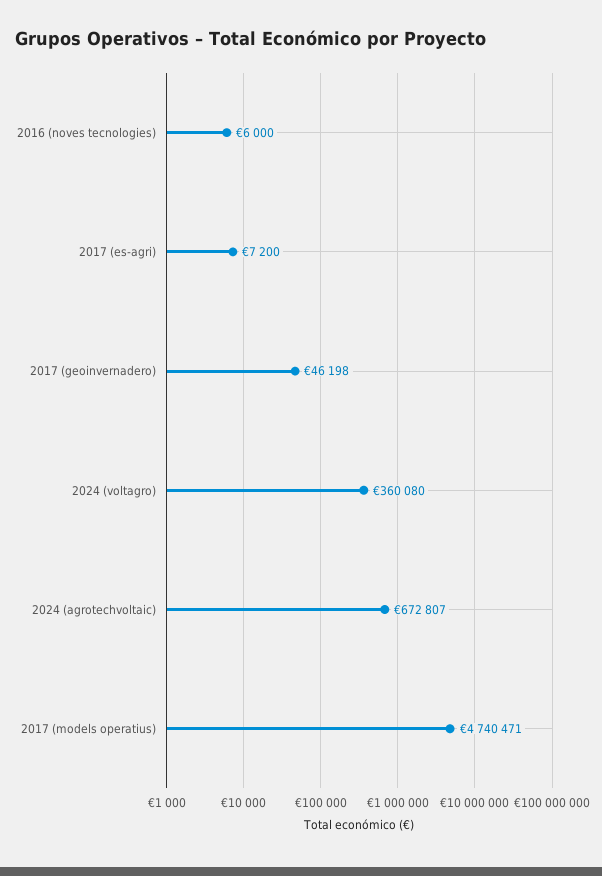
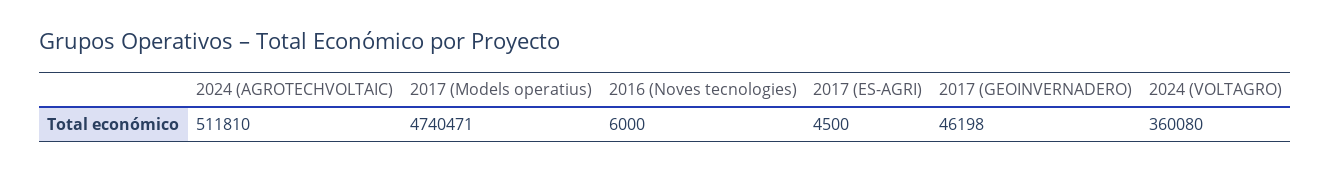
  {
    "2016 (noves tecnologies)": 6000,
-   "2017 (es-agri)": 7200,
+   "2017 (es-agri)": 4500,
    "2017 (geoinvernadero)": 46198,
    "2024 (voltagro)": 360080,
-   "2024 (agrotechvoltaic)": 672807,
+   "2024 (agrotechvoltaic)": 511810,
    "2017 (models operatius)": 4740471
  }

